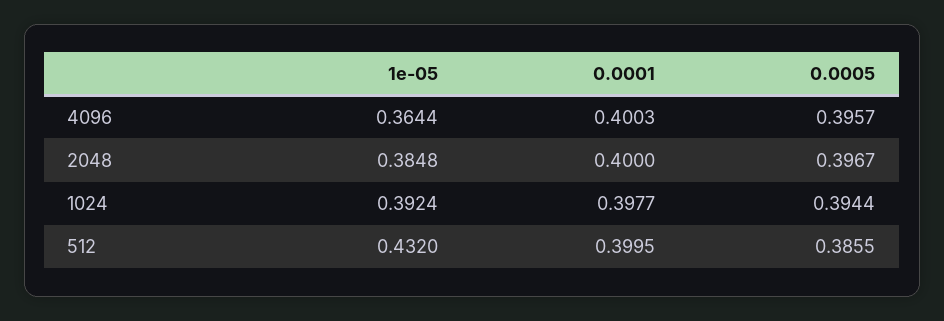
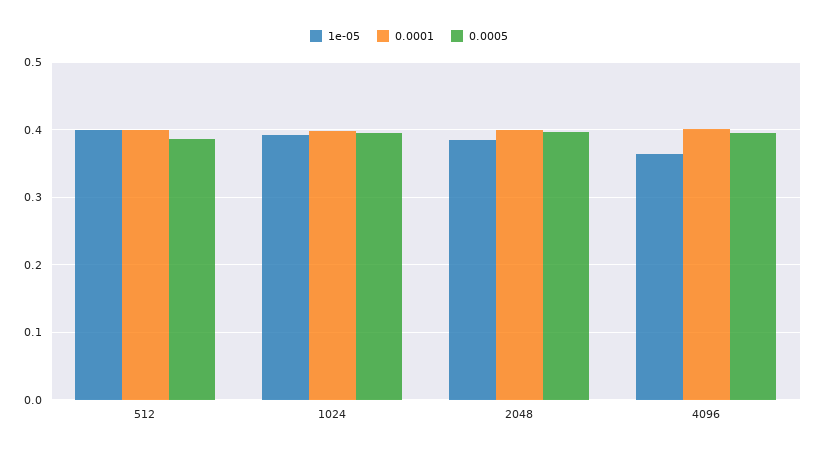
  {
    "1e-05": {
      "4096": 0.3644,
      "2048": 0.3848,
      "1024": 0.3924,
-     "512": 0.432
+     "512": 0.4
    },
    "0.0001": {
      "4096": 0.4003,
      "2048": 0.4,
      "1024": 0.3977,
      "512": 0.3995
    },
    "0.0005": {
      "4096": 0.3957,
      "2048": 0.3967,
      "1024": 0.3944,
      "512": 0.3855
    }
  }

